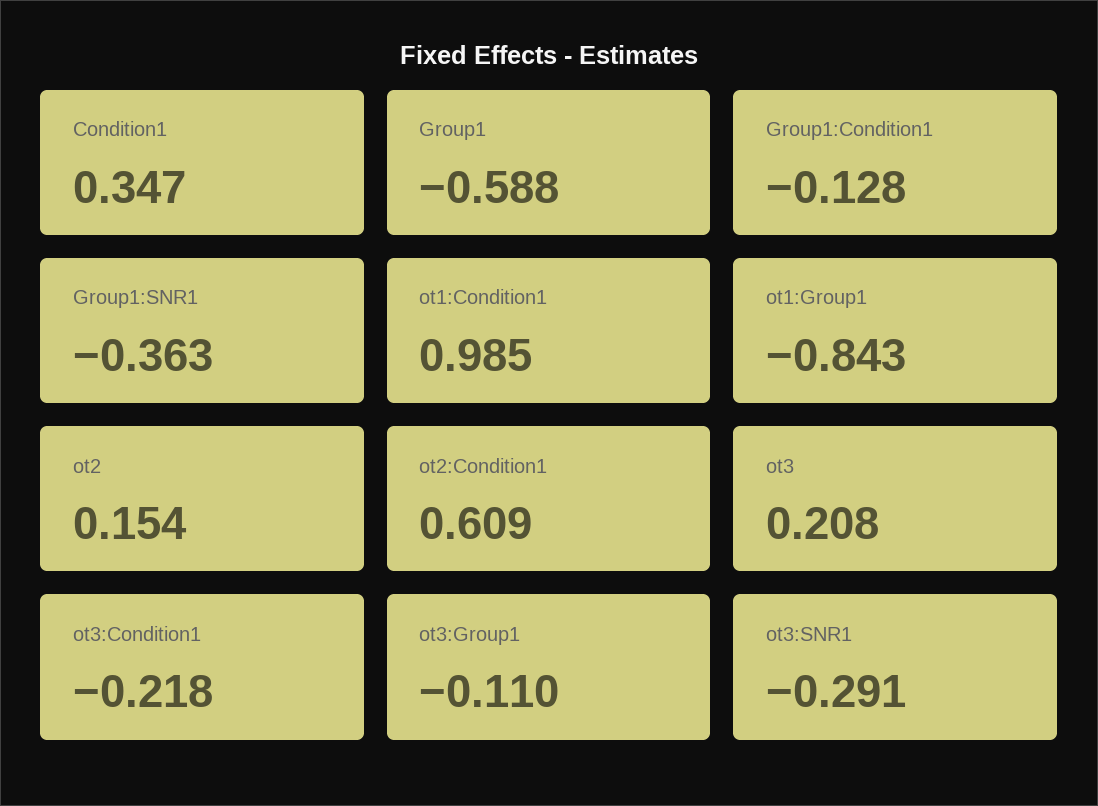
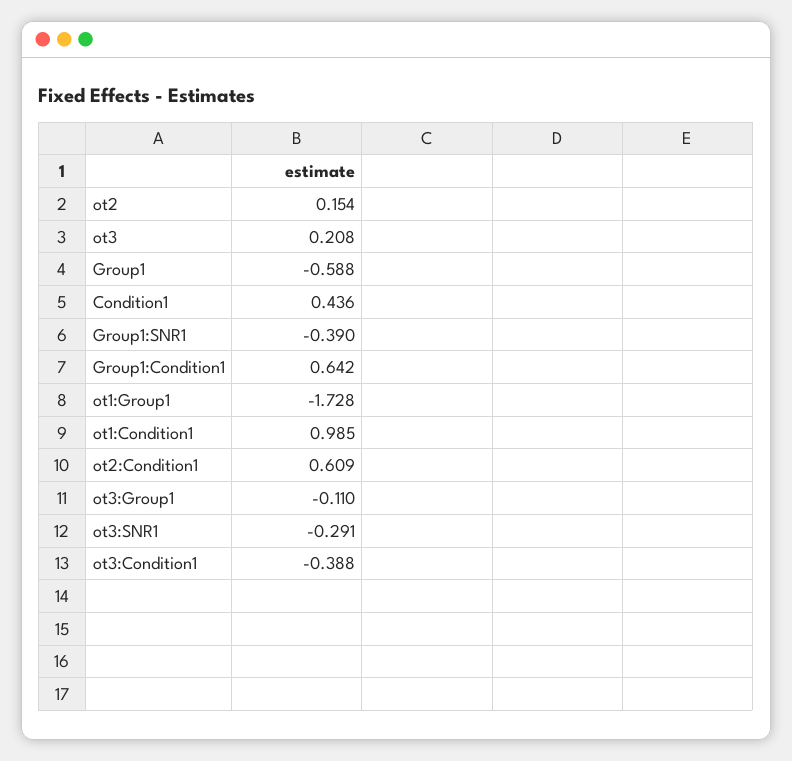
  {
-   "Condition1": 0.347,
+   "Condition1": 0.436,
    "Group1": -0.588,
-   "Group1:Condition1": -0.128,
+   "Group1:Condition1": 0.642,
-   "Group1:SNR1": -0.363,
+   "Group1:SNR1": -0.39,
    "ot1:Condition1": 0.985,
-   "ot1:Group1": -0.843,
+   "ot1:Group1": -1.728,
    "ot2": 0.154,
    "ot2:Condition1": 0.609,
    "ot3": 0.208,
-   "ot3:Condition1": -0.218,
+   "ot3:Condition1": -0.388,
    "ot3:Group1": -0.11,
    "ot3:SNR1": -0.291
  }

